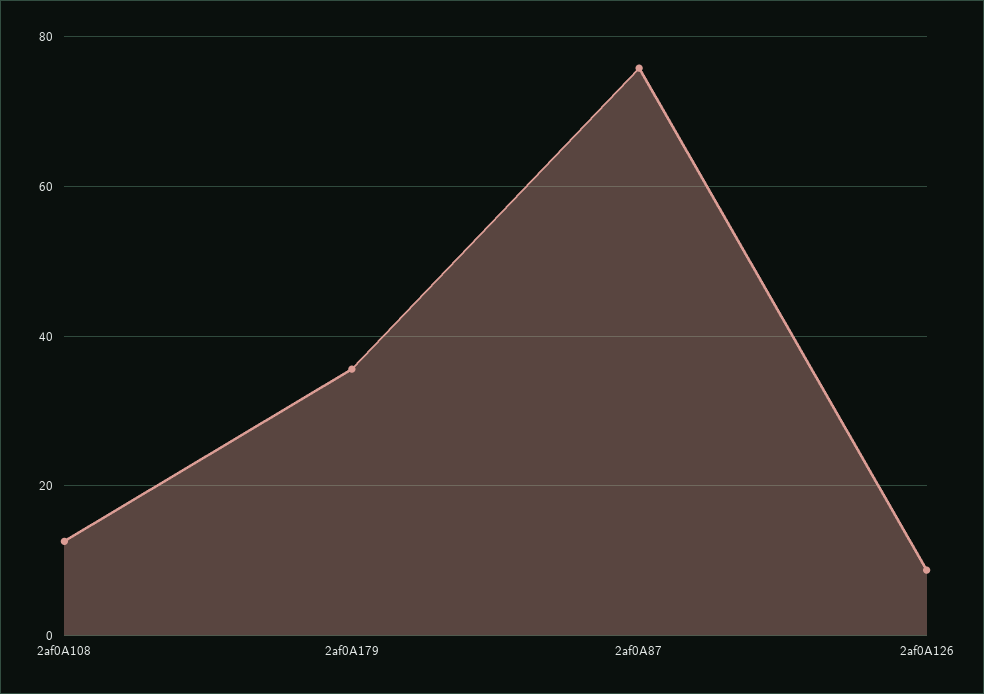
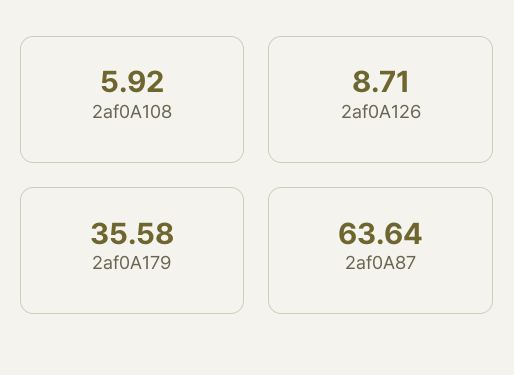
  {
-   "2af0A108": 12,
+   "2af0A108": 5.92,
    "2af0A179": 35.58,
-   "2af0A87": 76,
+   "2af0A87": 63.64,
    "2af0A126": 8.71
  }

